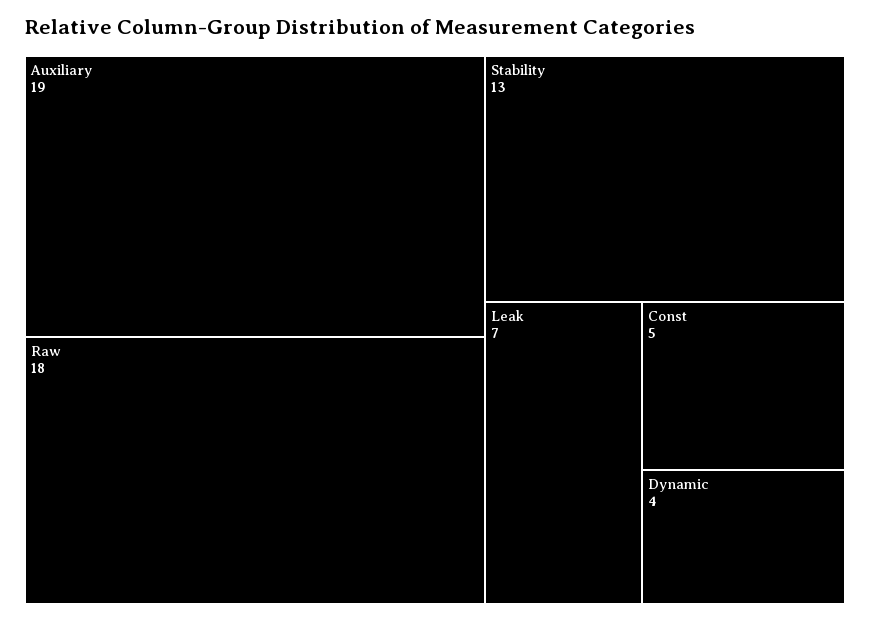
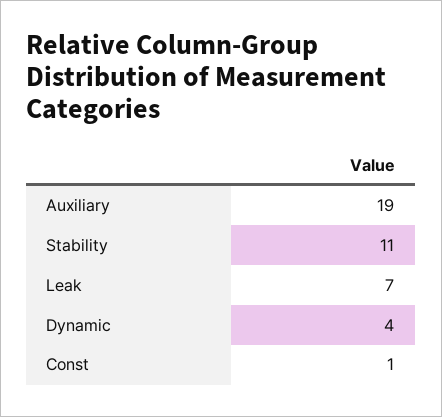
  {
    "Auxiliary": 19,
-   "Raw": 18,
-   "Stability": 13,
+   "Stability": 11,
    "Leak": 7,
-   "Const": 5,
+   "Const": 1,
    "Dynamic": 4
  }

